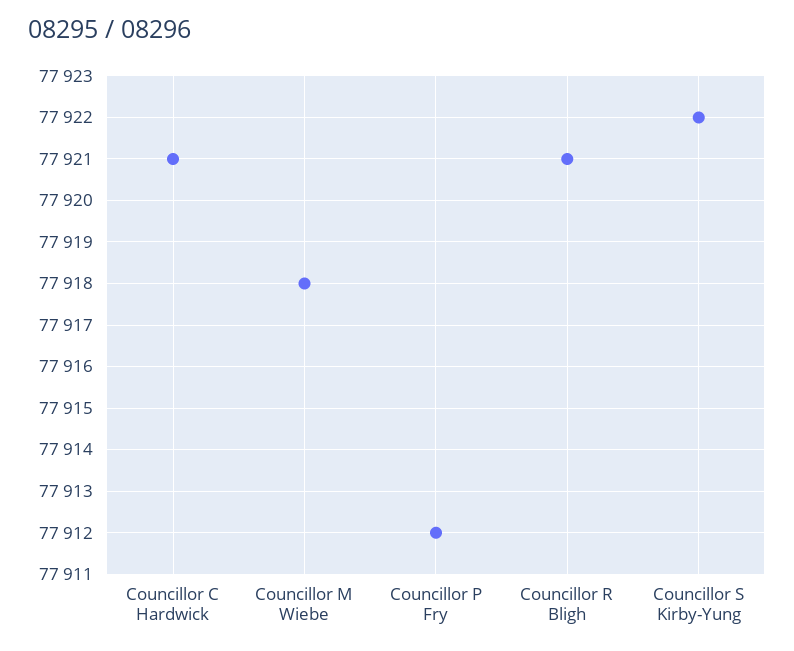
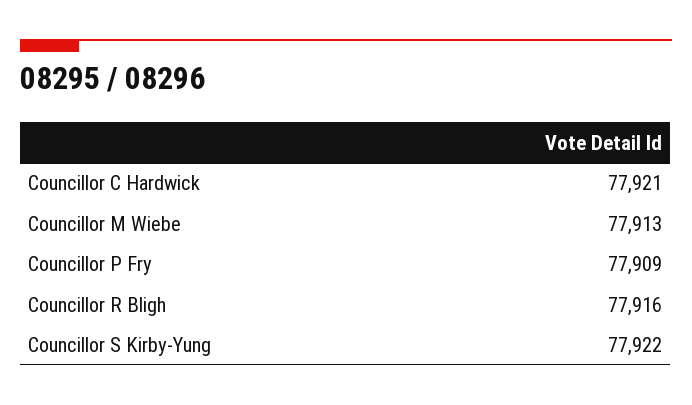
  {
    "Councillor C Hardwick": 77921,
-   "Councillor M Wiebe": 77918,
+   "Councillor M Wiebe": 77913,
-   "Councillor P Fry": 77912,
+   "Councillor P Fry": 77909,
-   "Councillor R Bligh": 77921,
+   "Councillor R Bligh": 77916,
    "Councillor S Kirby-Yung": 77922
  }

